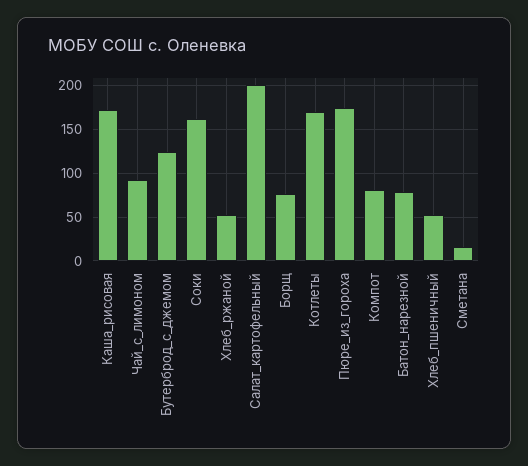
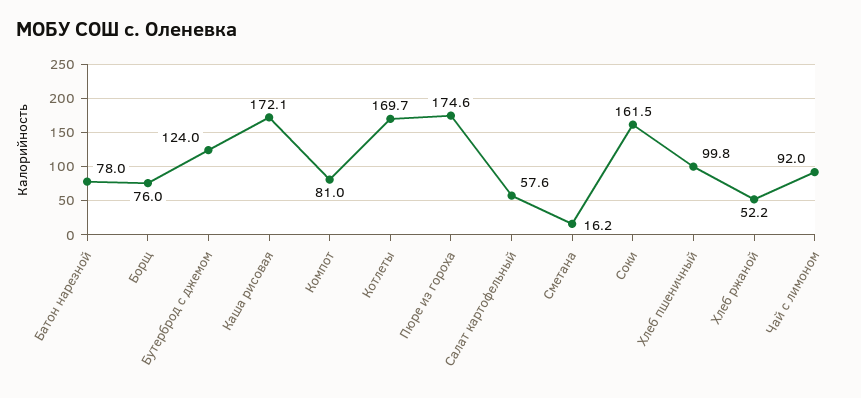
  {
    "Каша_рисовая": 172.1,
    "Чай_с_лимоном": 92,
    "Бутерброд_с_джемом": 124,
    "Соки": 161.5,
    "Хлеб_ржаной": 52.2,
-   "Салат_картофельный": 200,
+   "Салат_картофельный": 57.6,
    "Борщ": 76,
    "Котлеты": 169.7,
    "Пюре_из_гороха": 174.6,
    "Компот": 81,
    "Батон_нарезной": 78,
-   "Хлеб_пшеничный": 50,
+   "Хлеб_пшеничный": 99.8,
    "Сметана": 16.2
  }

